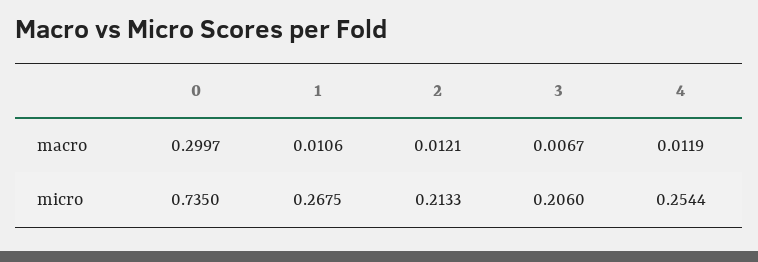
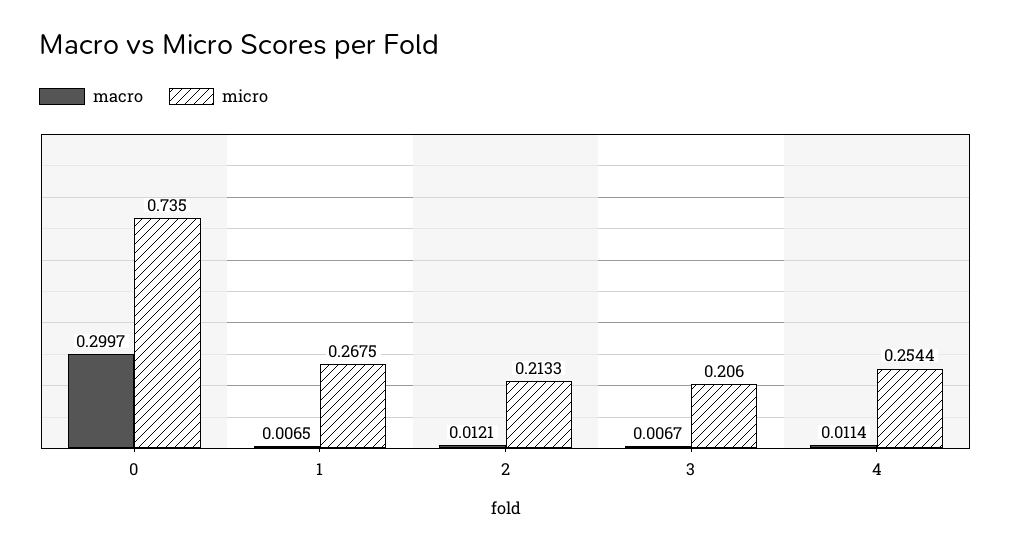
  {
    "macro": {
      "0": 0.2997,
-     "1": 0.0106,
+     "1": 0.0065,
      "2": 0.0121,
      "3": 0.0067,
-     "4": 0.0119
+     "4": 0.0114
    },
    "micro": {
      "0": 0.735,
      "1": 0.2675,
      "2": 0.2133,
      "3": 0.206,
      "4": 0.2544
    }
  }

